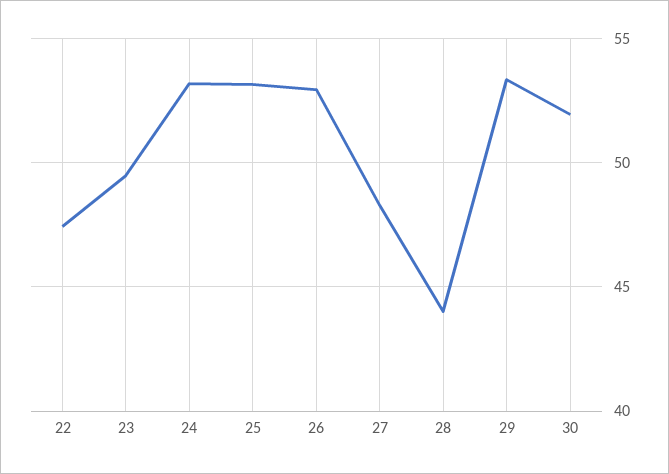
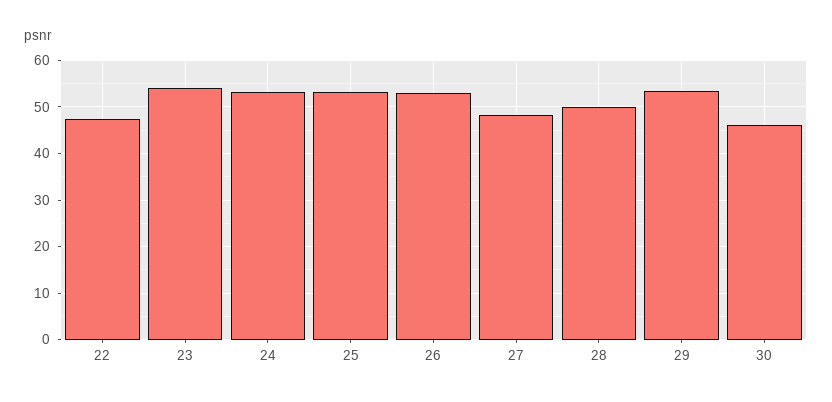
  {
    "22": 47.5,
-   "23": 49.5,
+   "23": 54,
    "24": 53,
    "25": 53,
    "26": 53,
    "27": 48.5,
-   "28": 44,
+   "28": 50,
    "29": 53.5,
-   "30": 52
+   "30": 46
  }

